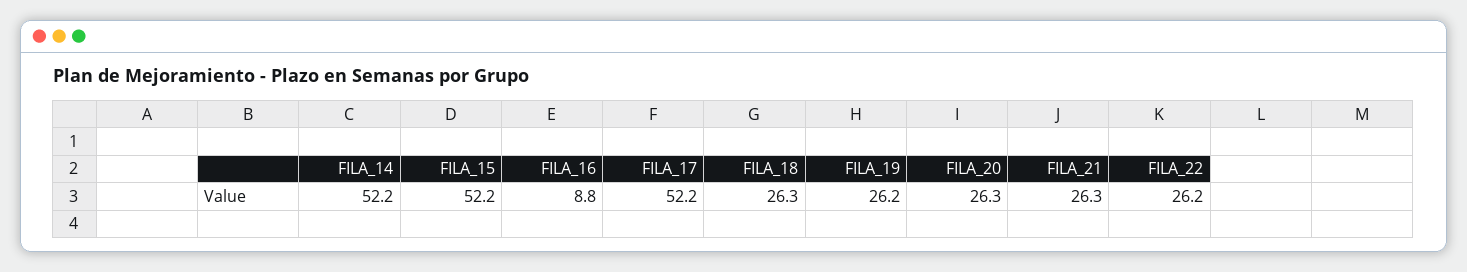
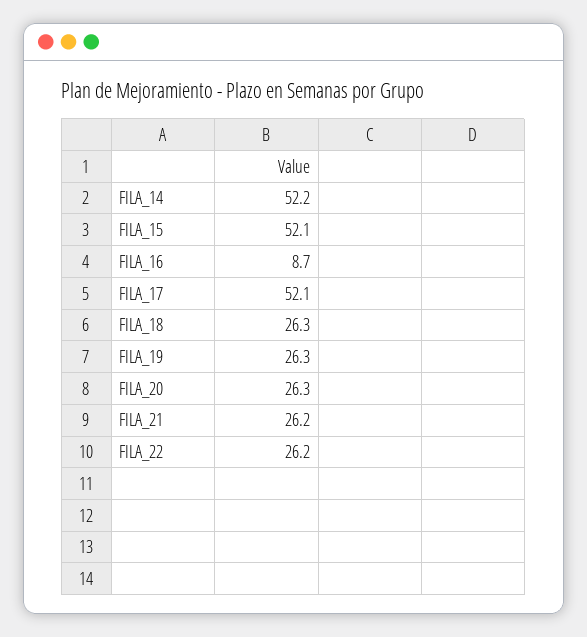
  {
    "FILA_14": 52.2,
-   "FILA_15": 52.2,
+   "FILA_15": 52.1,
-   "FILA_16": 8.8,
+   "FILA_16": 8.7,
-   "FILA_17": 52.2,
+   "FILA_17": 52.1,
    "FILA_18": 26.3,
-   "FILA_19": 26.2,
+   "FILA_19": 26.3,
    "FILA_20": 26.3,
-   "FILA_21": 26.3,
+   "FILA_21": 26.2,
    "FILA_22": 26.2
  }

